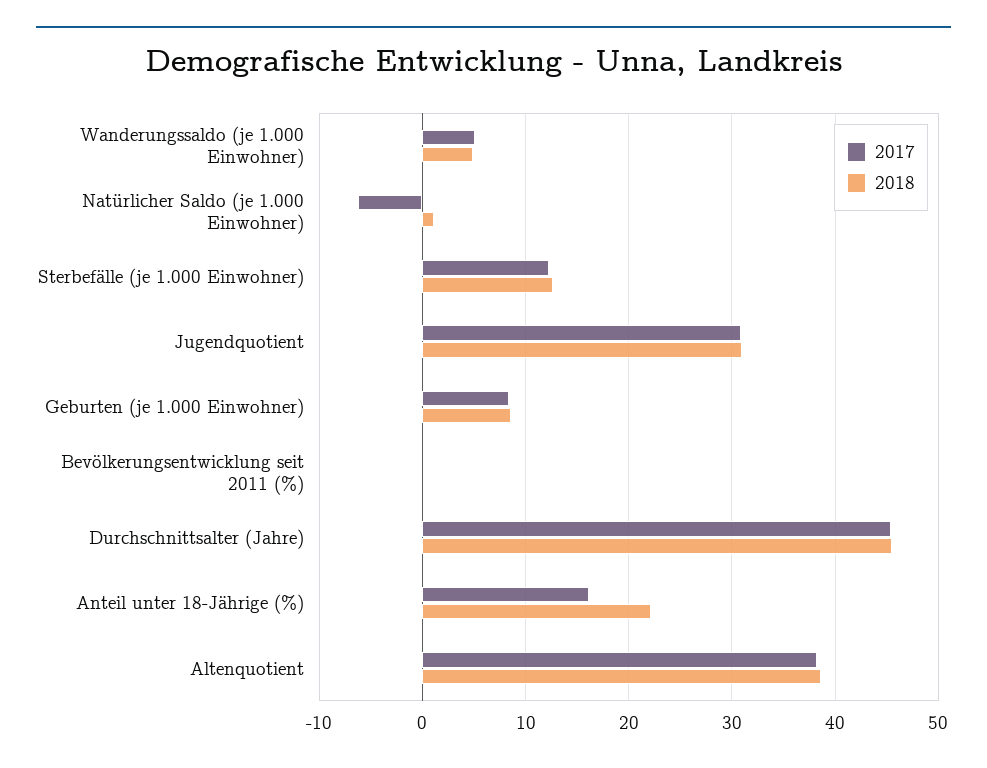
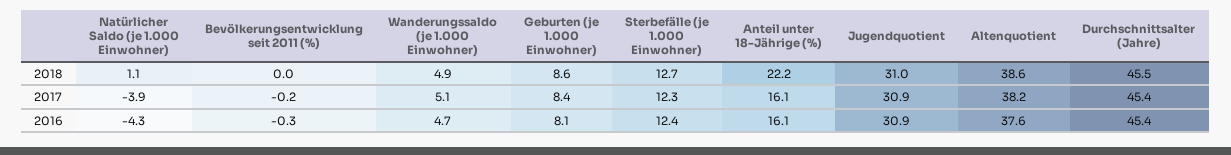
  {
    "2017": {
      "Wanderungssaldo (je 1.000 Einwohner)": 5.1,
-     "Natürlicher Saldo (je 1.000 Einwohner)": -6,
+     "Natürlicher Saldo (je 1.000 Einwohner)": -3.9,
      "Sterbefälle (je 1.000 Einwohner)": 12.3,
      "Jugendquotient": 30.9,
      "Geburten (je 1.000 Einwohner)": 8.4,
      "Bevölkerungsentwicklung seit 2011 (%)": -0.2,
      "Durchschnittsalter (Jahre)": 45.4,
      "Anteil unter 18-Jährige (%)": 16.1,
      "Altenquotient": 38.2
    },
    "2018": {
      "Wanderungssaldo (je 1.000 Einwohner)": 4.9,
      "Natürlicher Saldo (je 1.000 Einwohner)": 1.1,
      "Sterbefälle (je 1.000 Einwohner)": 12.7,
      "Jugendquotient": 31,
      "Geburten (je 1.000 Einwohner)": 8.6,
      "Bevölkerungsentwicklung seit 2011 (%)": 0,
      "Durchschnittsalter (Jahre)": 45.5,
      "Anteil unter 18-Jährige (%)": 22.2,
      "Altenquotient": 38.6
-   }
+   },
+   "2016": {
+     "Natürlicher Saldo (je 1.000 Einwohner)": -4.3,
+     "Bevölkerungsentwicklung seit 2011 (%)": -0.3,
+     "Wanderungssaldo (je 1.000 Einwohner)": 4.7,
+     "Geburten (je 1.000 Einwohner)": 8.1,
+     "Sterbefälle (je 1.000 Einwohner)": 12.4,
+     "Anteil unter 18-Jährige (%)": 16.1,
+     "Jugendquotient": 30.9,
+     "Altenquotient": 37.6,
+     "Durchschnittsalter (Jahre)": 45.4
+   }
  }

